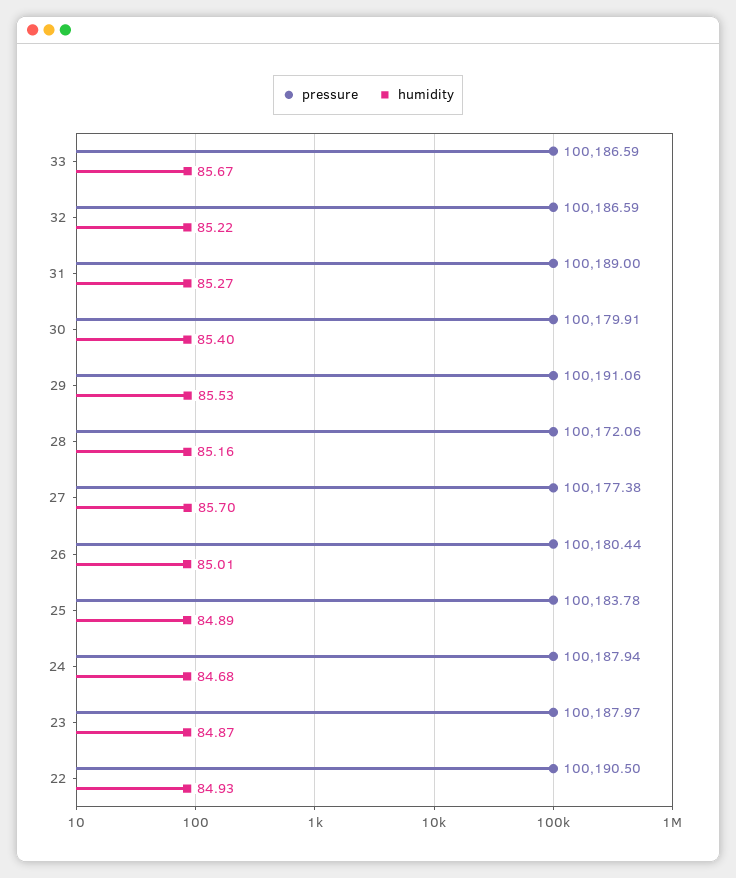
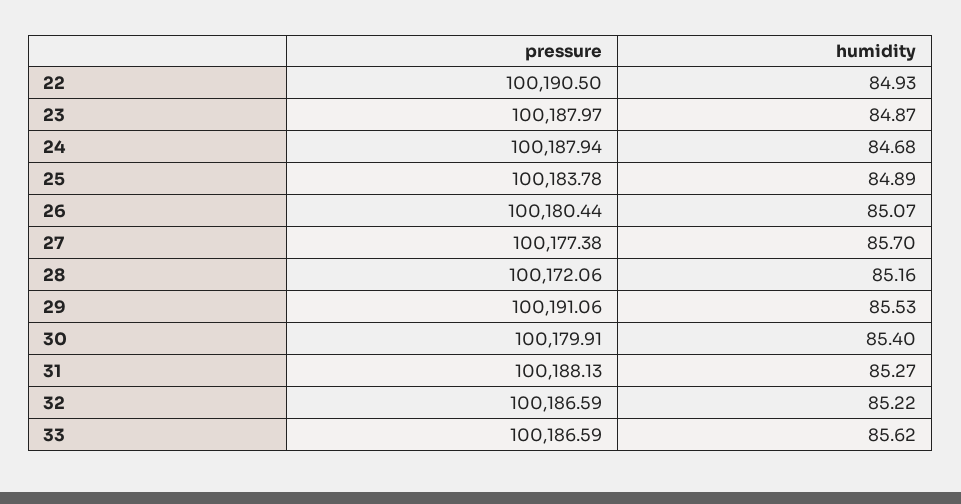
  {
    "pressure": {
      "33": 100186.59,
      "32": 100186.59,
-     "31": 100189,
+     "31": 100188.13,
      "30": 100179.91,
      "29": 100191.06,
      "28": 100172.06,
      "27": 100177.38,
      "26": 100180.44,
      "25": 100183.78,
      "24": 100187.94,
      "23": 100187.97,
      "22": 100190.5
    },
    "humidity": {
-     "33": 85.67,
+     "33": 85.62,
      "32": 85.22,
      "31": 85.27,
      "30": 85.4,
      "29": 85.53,
      "28": 85.16,
      "27": 85.7,
-     "26": 85.01,
+     "26": 85.07,
      "25": 84.89,
      "24": 84.68,
      "23": 84.87,
      "22": 84.93
    }
  }

